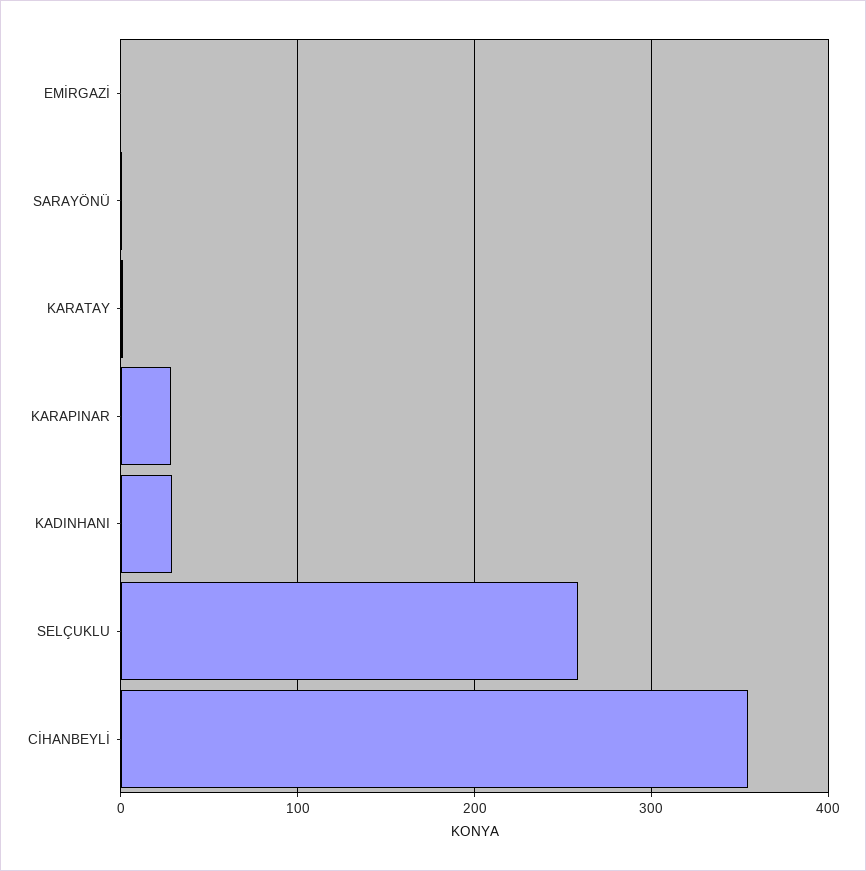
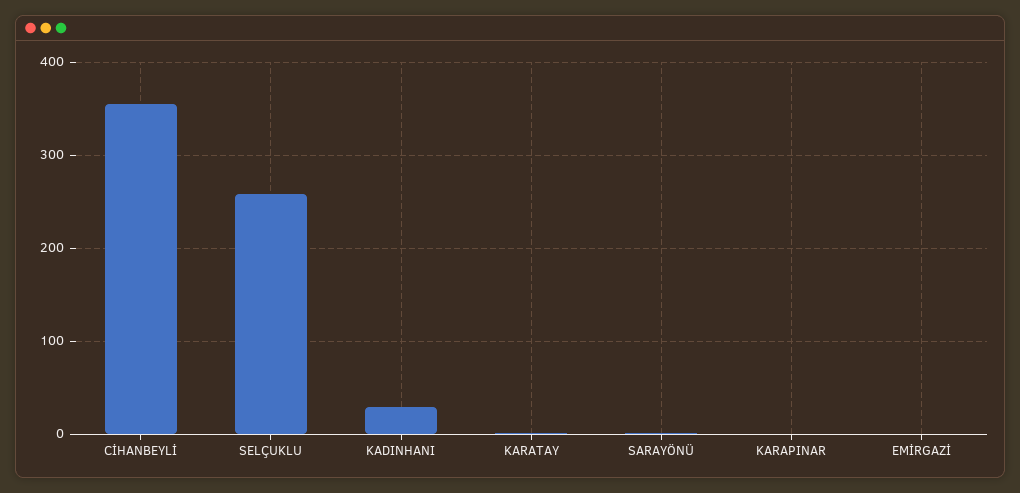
  {
    "EMİRGAZİ": 0,
    "SARAYÖNÜ": 0,
    "KARATAY": 0,
-   "KARAPINAR": 30,
+   "KARAPINAR": 0,
    "KADINHANI": 30,
    "SELÇUKLU": 260,
    "CİHANBEYLİ": 350
  }

